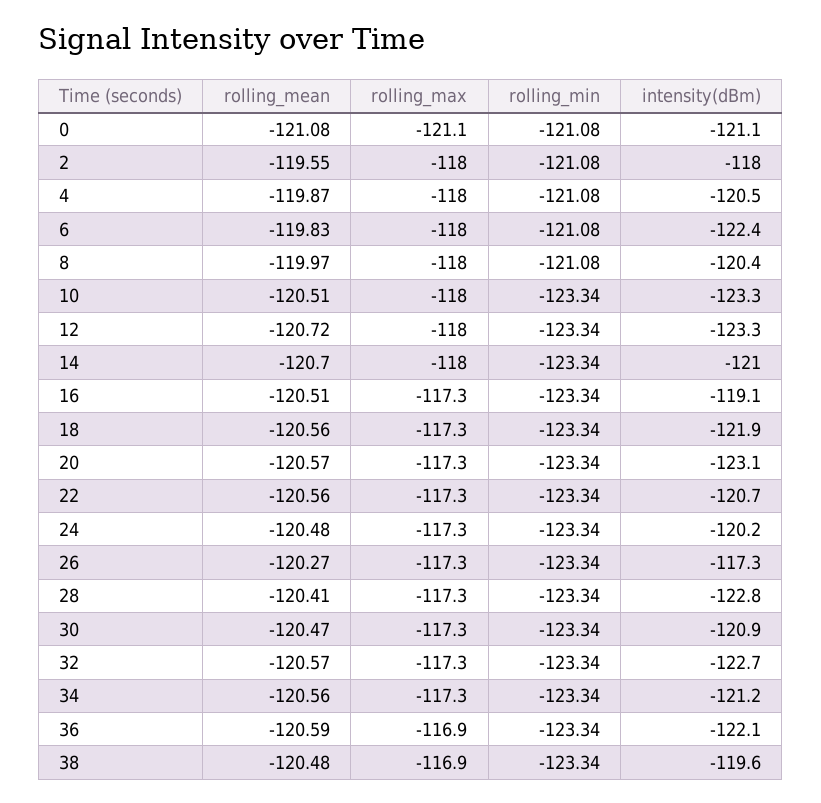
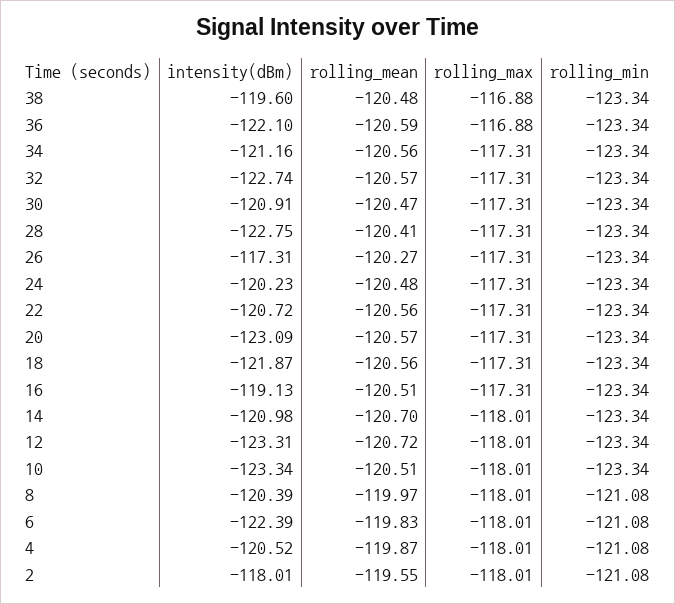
  {
    "rolling_mean": {
-     "0": -121.08,
      "2": -119.55,
      "4": -119.87,
      "6": -119.83,
      "8": -119.97,
      "10": -120.51,
      "12": -120.72,
      "14": -120.7,
      "16": -120.51,
      "18": -120.56,
      "20": -120.57,
      "22": -120.56,
      "24": -120.48,
      "26": -120.27,
      "28": -120.41,
      "30": -120.47,
      "32": -120.57,
      "34": -120.56,
      "36": -120.59,
      "38": -120.48
    },
    "rolling_max": {
-     "0": -121.1,
      "2": -118.01,
      "4": -118.01,
      "6": -118.01,
      "8": -118.01,
      "10": -118.01,
      "12": -118.01,
      "14": -118.01,
      "16": -117.31,
      "18": -117.31,
      "20": -117.31,
      "22": -117.31,
      "24": -117.31,
      "26": -117.31,
      "28": -117.31,
      "30": -117.31,
      "32": -117.31,
      "34": -117.31,
      "36": -116.88,
      "38": -116.88
    },
    "rolling_min": {
-     "0": -121.08,
      "2": -121.08,
      "4": -121.08,
      "6": -121.08,
      "8": -121.08,
      "10": -123.34,
      "12": -123.34,
      "14": -123.34,
      "16": -123.34,
      "18": -123.34,
      "20": -123.34,
      "22": -123.34,
      "24": -123.34,
      "26": -123.34,
      "28": -123.34,
      "30": -123.34,
      "32": -123.34,
      "34": -123.34,
      "36": -123.34,
      "38": -123.34
    },
    "intensity(dBm)": {
-     "0": -121.1,
      "2": -118.01,
      "4": -120.52,
      "6": -122.39,
      "8": -120.39,
      "10": -123.34,
      "12": -123.31,
      "14": -120.98,
      "16": -119.13,
      "18": -121.87,
      "20": -123.09,
      "22": -120.72,
      "24": -120.23,
      "26": -117.31,
      "28": -122.75,
      "30": -120.91,
      "32": -122.74,
      "34": -121.16,
      "36": -122.1,
      "38": -119.6
    }
  }

